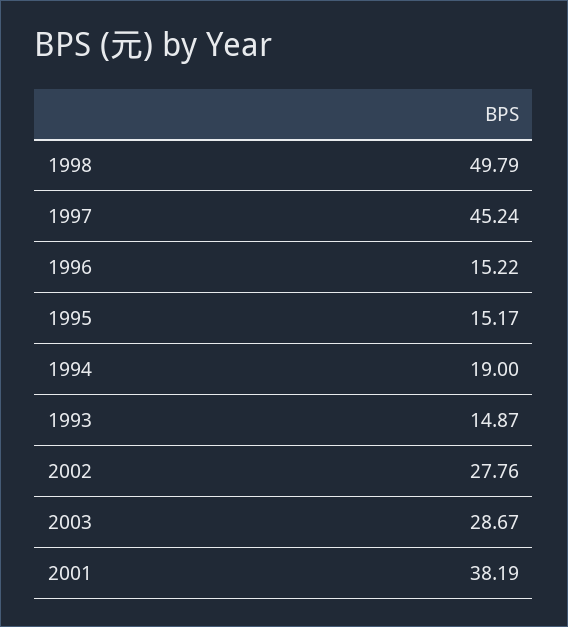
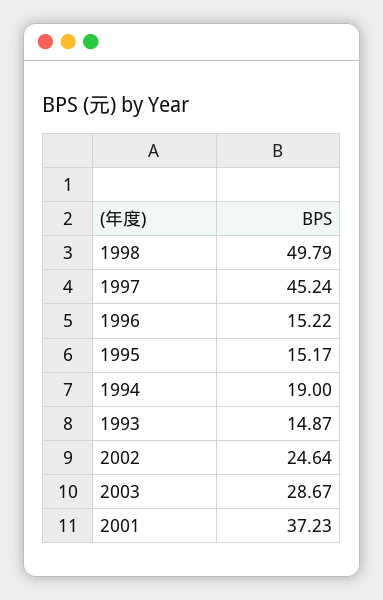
  {
    "1998": 49.79,
    "1997": 45.24,
    "1996": 15.22,
    "1995": 15.17,
    "1994": 19,
    "1993": 14.87,
-   "2002": 27.76,
+   "2002": 24.64,
    "2003": 28.67,
-   "2001": 38.19
+   "2001": 37.23
  }

